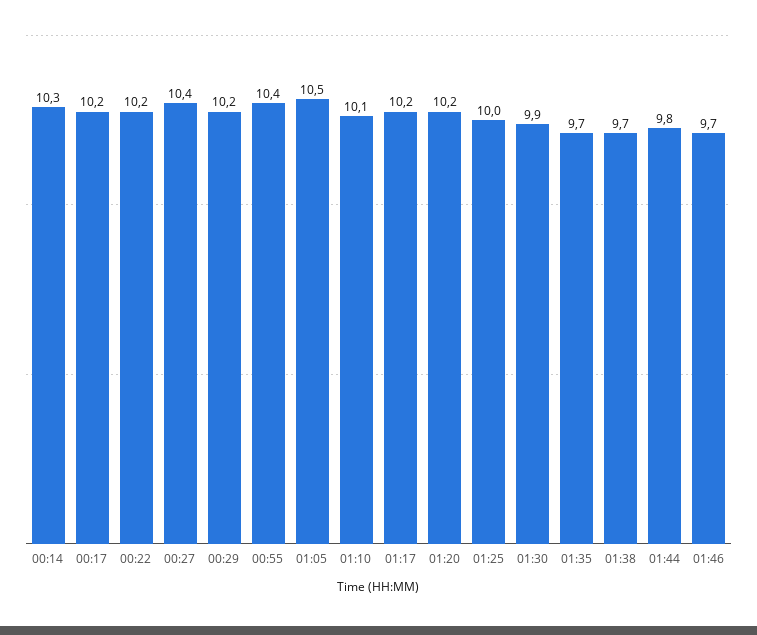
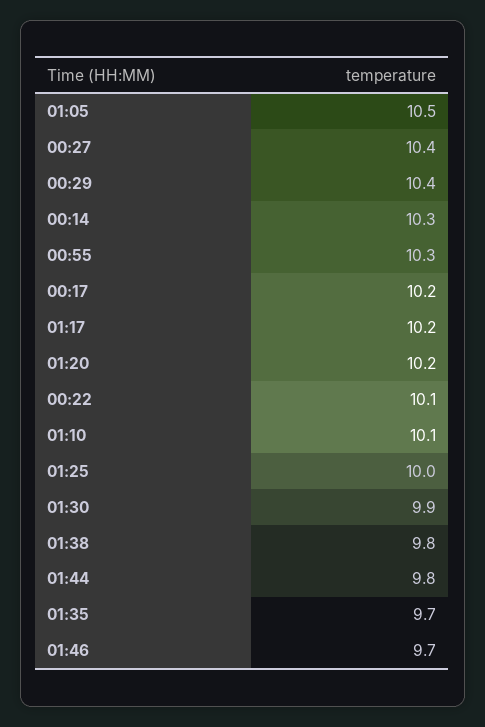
  {
    "00:14": 10.3,
    "00:17": 10.2,
-   "00:22": 10.2,
+   "00:22": 10.1,
    "00:27": 10.4,
-   "00:29": 10.2,
+   "00:29": 10.4,
-   "00:55": 10.4,
+   "00:55": 10.3,
    "01:05": 10.5,
    "01:10": 10.1,
    "01:17": 10.2,
    "01:20": 10.2,
    "01:25": 10,
    "01:30": 9.9,
    "01:35": 9.7,
-   "01:38": 9.7,
+   "01:38": 9.8,
    "01:44": 9.8,
    "01:46": 9.7
  }

